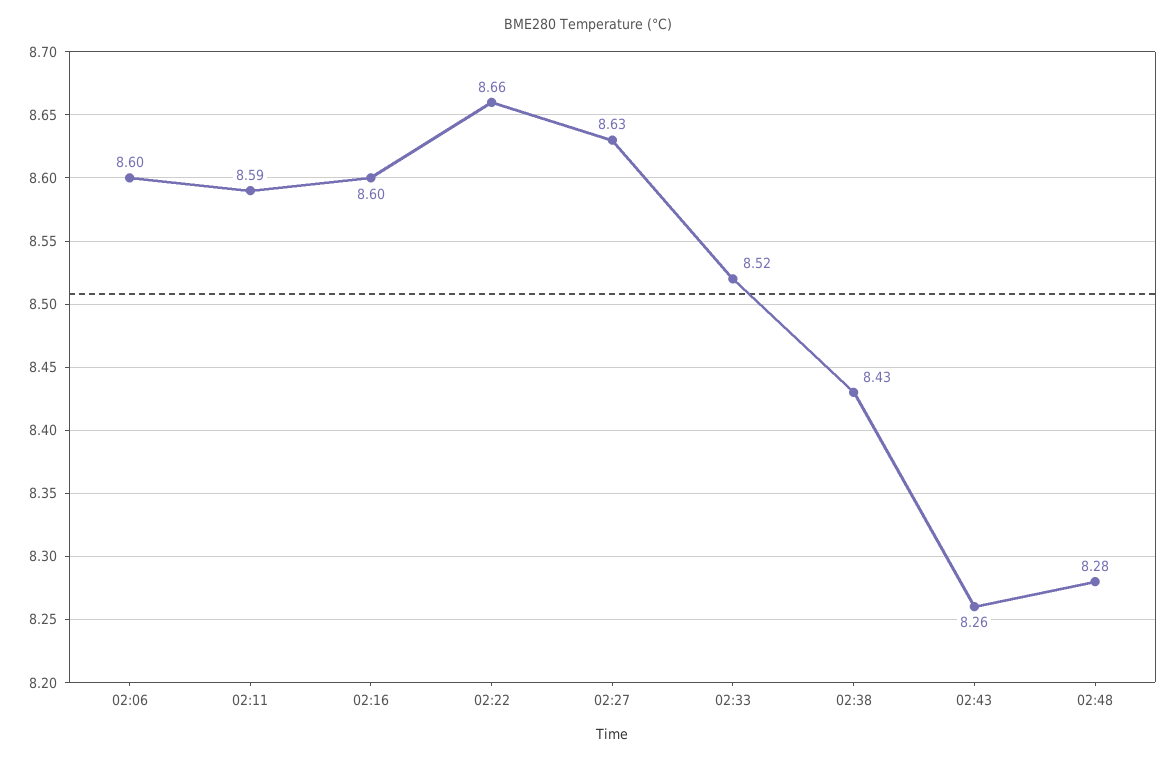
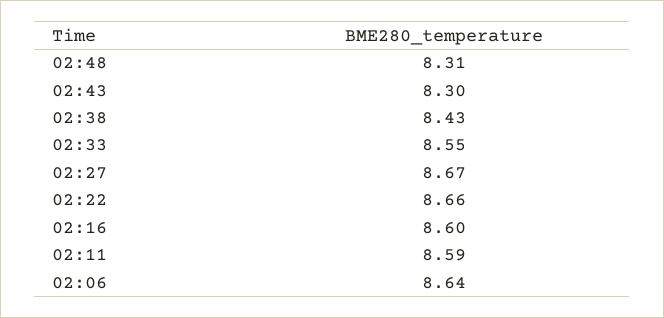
  {
-   "02:06": 8.6,
+   "02:06": 8.64,
    "02:11": 8.59,
    "02:16": 8.6,
    "02:22": 8.66,
-   "02:27": 8.63,
+   "02:27": 8.67,
-   "02:33": 8.52,
+   "02:33": 8.55,
    "02:38": 8.43,
-   "02:43": 8.26,
+   "02:43": 8.3,
-   "02:48": 8.28
+   "02:48": 8.31
  }

